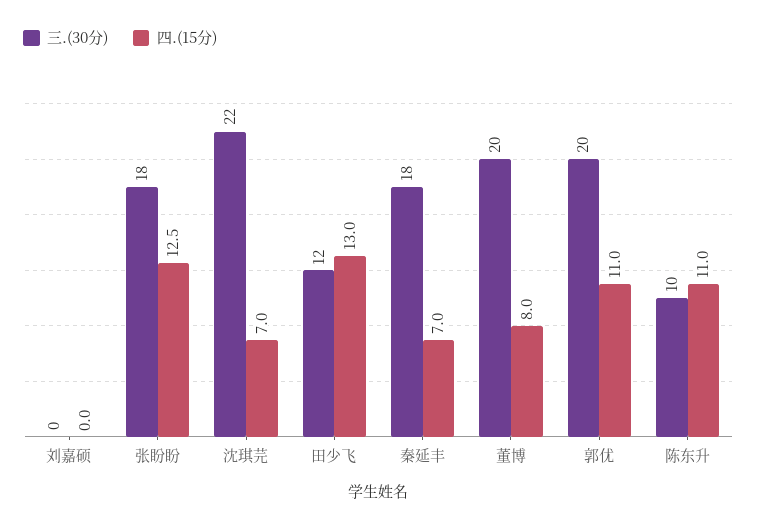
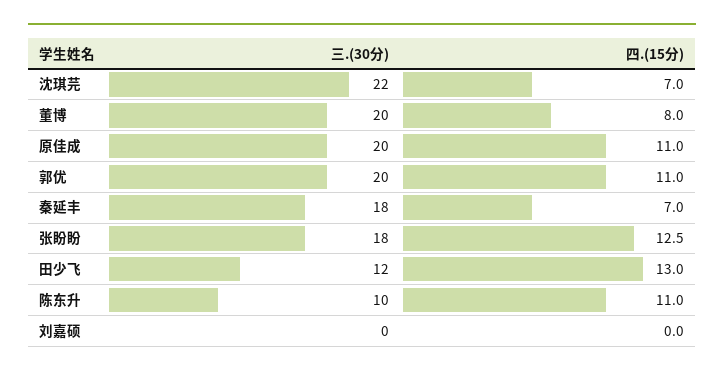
  {
    "三.(30分)": {
      "刘嘉硕": 0,
      "张盼盼": 18,
      "沈琪芫": 22,
      "田少飞": 12,
      "秦延丰": 18,
      "董博": 20,
      "郭优": 20,
-     "陈东升": 10
+     "陈东升": 10,
+     "原佳成": 20
    },
    "四.(15分)": {
      "刘嘉硕": 0,
      "张盼盼": 12.5,
      "沈琪芫": 7,
      "田少飞": 13,
      "秦延丰": 7,
      "董博": 8,
      "郭优": 11,
-     "陈东升": 11
+     "陈东升": 11,
+     "原佳成": 11
    }
  }

